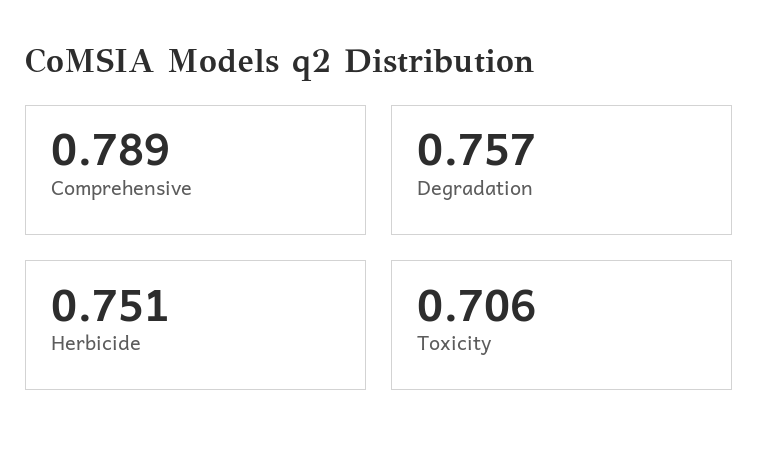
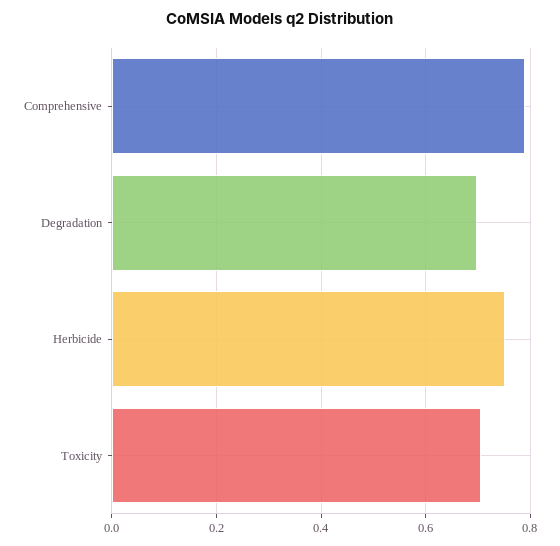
  {
    "Comprehensive": 0.789,
-   "Degradation": 0.757,
+   "Degradation": 0.7,
    "Herbicide": 0.751,
    "Toxicity": 0.706
  }

